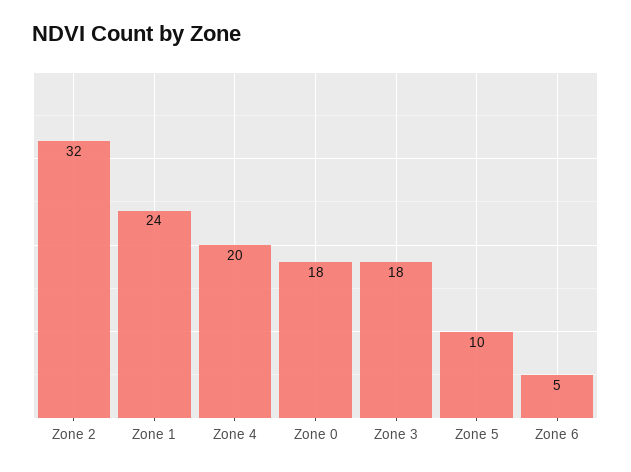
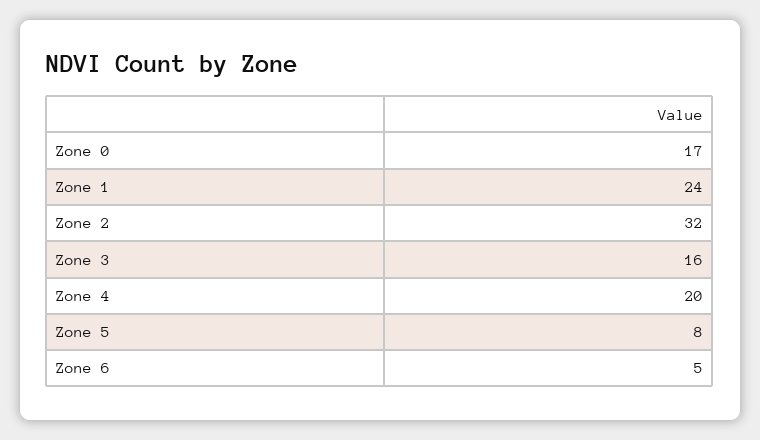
  {
    "Zone 2": 32,
    "Zone 1": 24,
    "Zone 4": 20,
-   "Zone 0": 18,
+   "Zone 0": 17,
-   "Zone 3": 18,
+   "Zone 3": 16,
-   "Zone 5": 10,
+   "Zone 5": 8,
    "Zone 6": 5
  }

